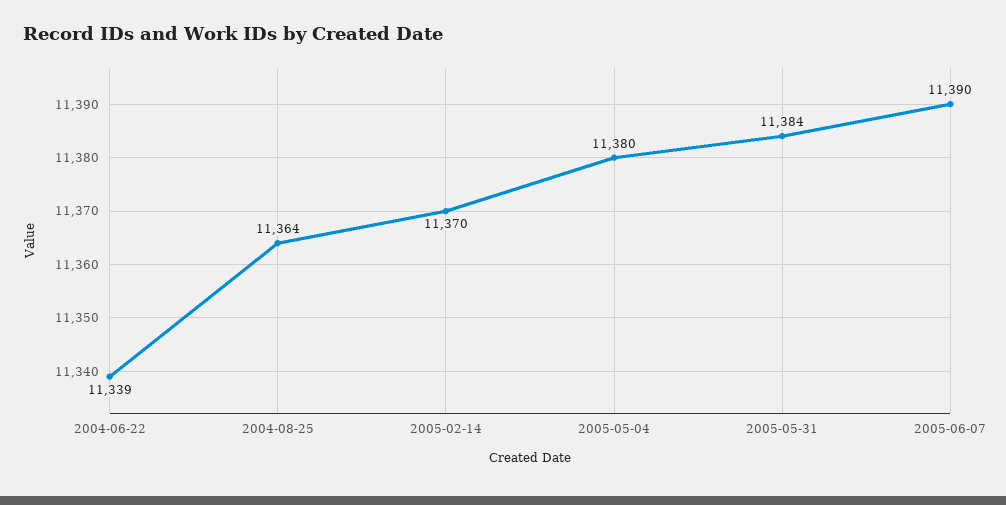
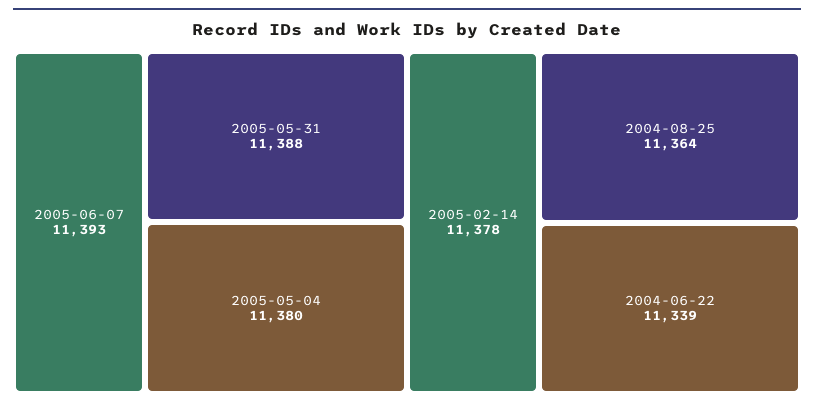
  {
    "2004-06-22": 11339,
    "2004-08-25": 11364,
-   "2005-02-14": 11370,
+   "2005-02-14": 11378,
    "2005-05-04": 11380,
-   "2005-05-31": 11384,
+   "2005-05-31": 11388,
-   "2005-06-07": 11390
+   "2005-06-07": 11393
  }

